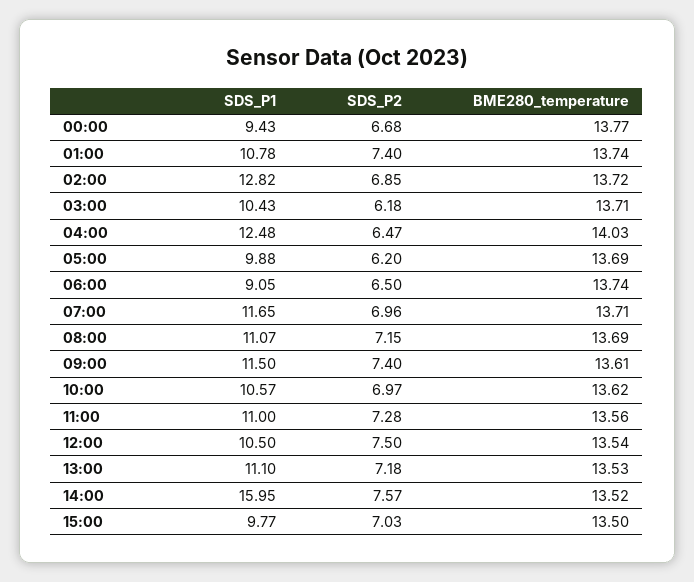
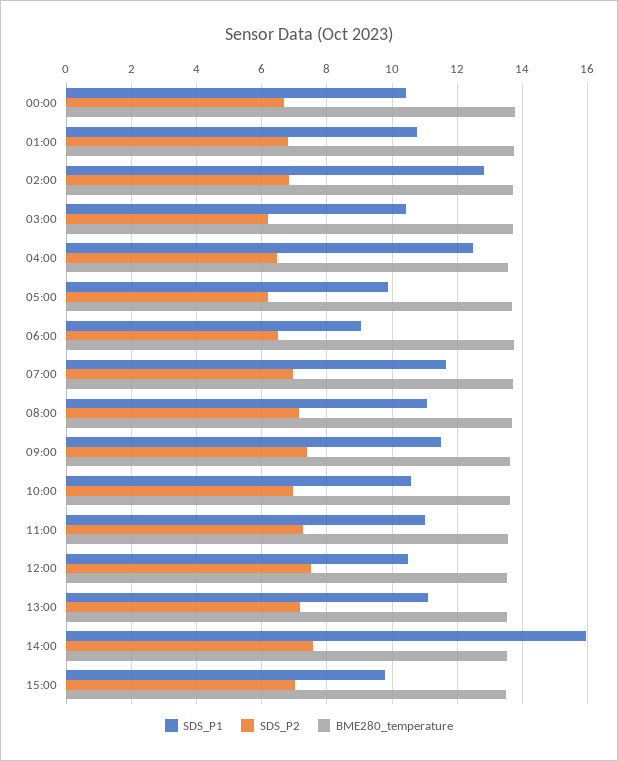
  {
    "SDS_P1": {
-     "00:00": 9.43,
+     "00:00": 10.4,
      "01:00": 10.78,
      "02:00": 12.82,
      "03:00": 10.43,
      "04:00": 12.48,
      "05:00": 9.88,
      "06:00": 9.05,
      "07:00": 11.65,
      "08:00": 11.07,
      "09:00": 11.5,
      "10:00": 10.57,
      "11:00": 11,
      "12:00": 10.5,
      "13:00": 11.1,
      "14:00": 15.95,
      "15:00": 9.77
    },
    "SDS_P2": {
      "00:00": 6.68,
-     "01:00": 7.4,
+     "01:00": 6.8,
      "02:00": 6.85,
      "03:00": 6.18,
      "04:00": 6.47,
      "05:00": 6.2,
      "06:00": 6.5,
      "07:00": 6.96,
      "08:00": 7.15,
      "09:00": 7.4,
      "10:00": 6.97,
      "11:00": 7.28,
      "12:00": 7.5,
      "13:00": 7.18,
      "14:00": 7.57,
      "15:00": 7.03
    },
    "BME280_temperature": {
      "00:00": 13.77,
      "01:00": 13.74,
      "02:00": 13.72,
      "03:00": 13.71,
-     "04:00": 14.03,
+     "04:00": 13.6,
      "05:00": 13.69,
      "06:00": 13.74,
      "07:00": 13.71,
      "08:00": 13.69,
      "09:00": 13.61,
      "10:00": 13.62,
      "11:00": 13.56,
      "12:00": 13.54,
      "13:00": 13.53,
      "14:00": 13.52,
      "15:00": 13.5
    }
  }

